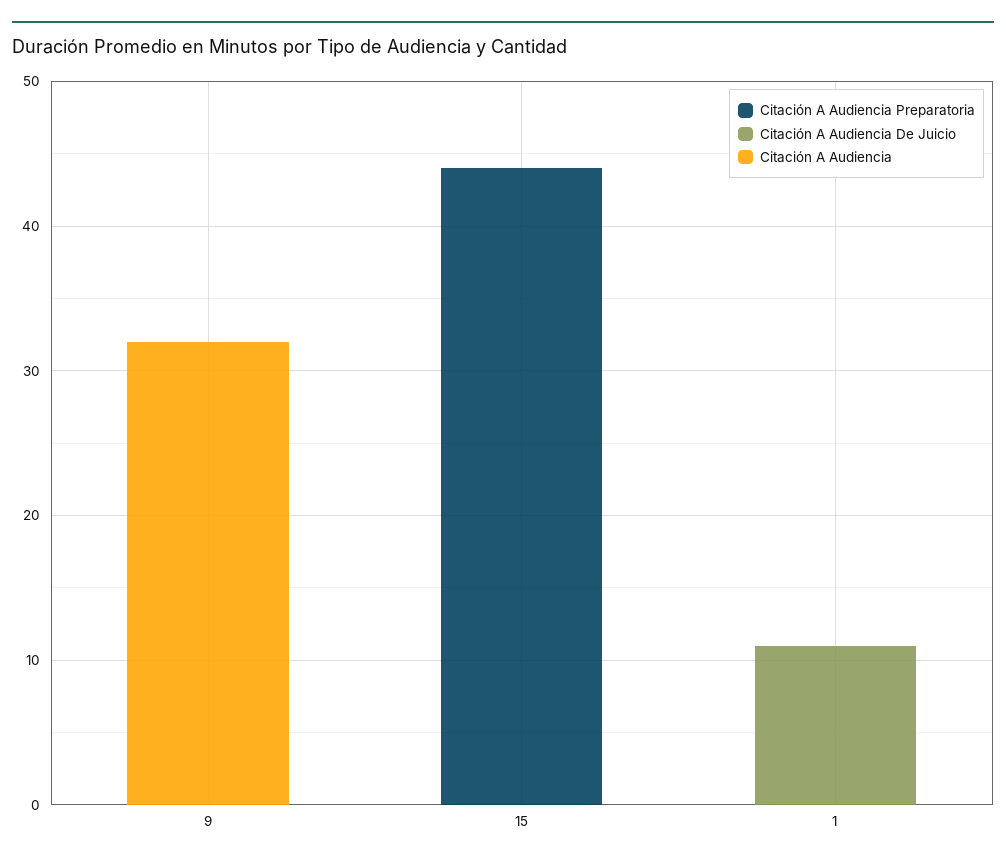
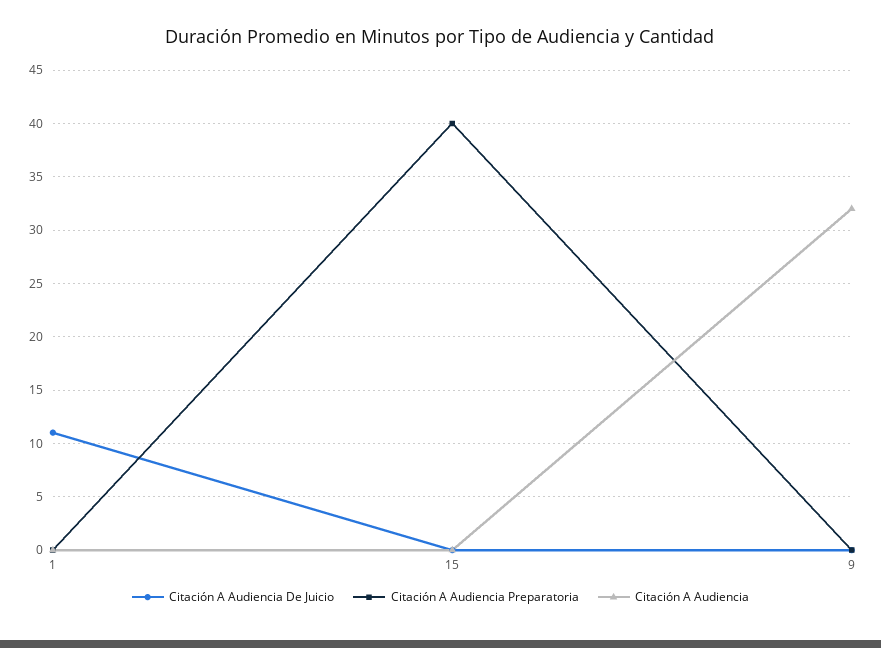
  {
    "Citación A Audiencia Preparatoria": {
      "9": 0,
-     "15": 44,
+     "15": 40,
      "1": 0
    },
    "Citación A Audiencia De Juicio": {
      "9": 0,
      "15": 0,
      "1": 11
    },
    "Citación A Audiencia": {
      "9": 32,
      "15": 0,
      "1": 0
    }
  }

